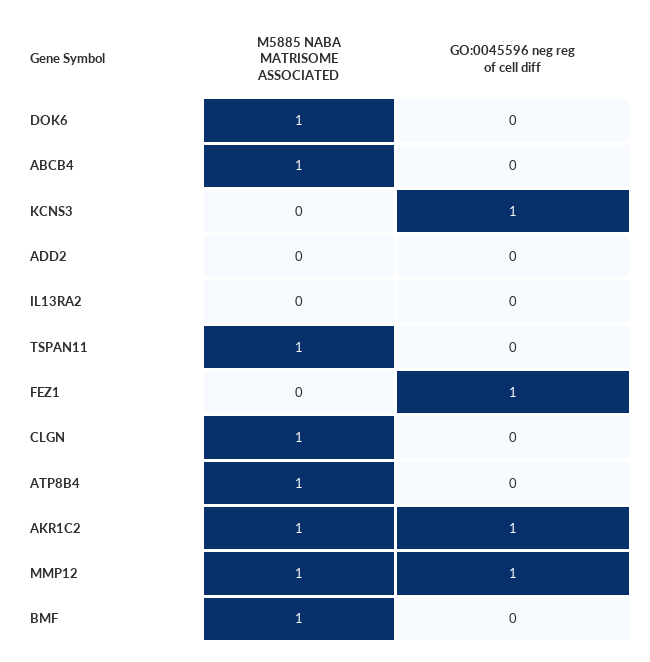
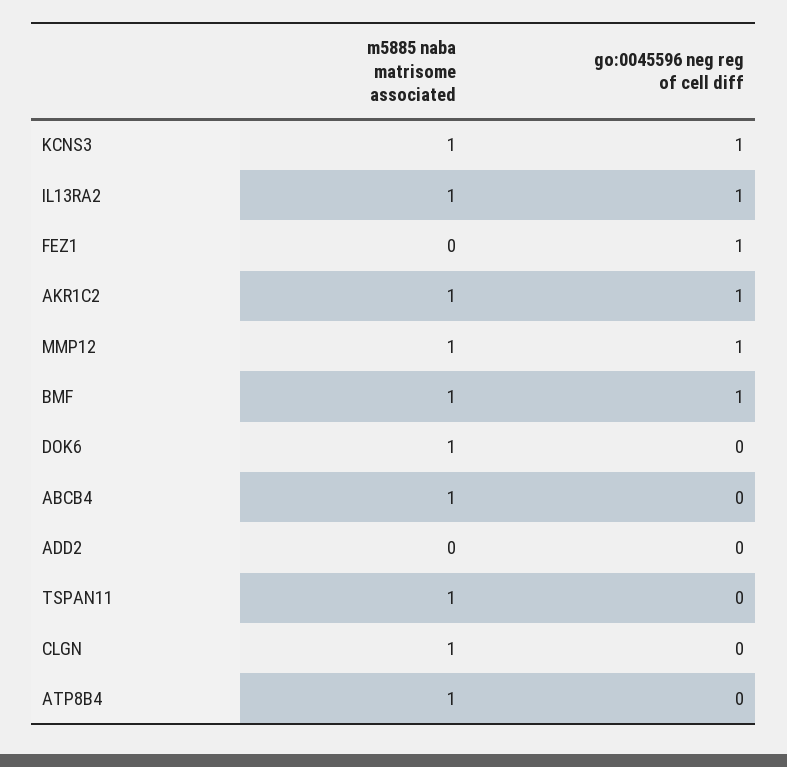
  {
    "M5885 NABA MATRISOME ASSOCIATED": {
      "DOK6": 1,
      "ABCB4": 1,
-     "KCNS3": 0,
+     "KCNS3": 1,
      "ADD2": 0,
-     "IL13RA2": 0,
+     "IL13RA2": 1,
      "TSPAN11": 1,
      "FEZ1": 0,
      "CLGN": 1,
      "ATP8B4": 1,
      "AKR1C2": 1,
      "MMP12": 1,
      "BMF": 1
    },
    "GO:0045596 neg reg of cell diff": {
      "DOK6": 0,
      "ABCB4": 0,
      "KCNS3": 1,
      "ADD2": 0,
-     "IL13RA2": 0,
+     "IL13RA2": 1,
      "TSPAN11": 0,
      "FEZ1": 1,
      "CLGN": 0,
      "ATP8B4": 0,
      "AKR1C2": 1,
      "MMP12": 1,
-     "BMF": 0
+     "BMF": 1
    }
  }

